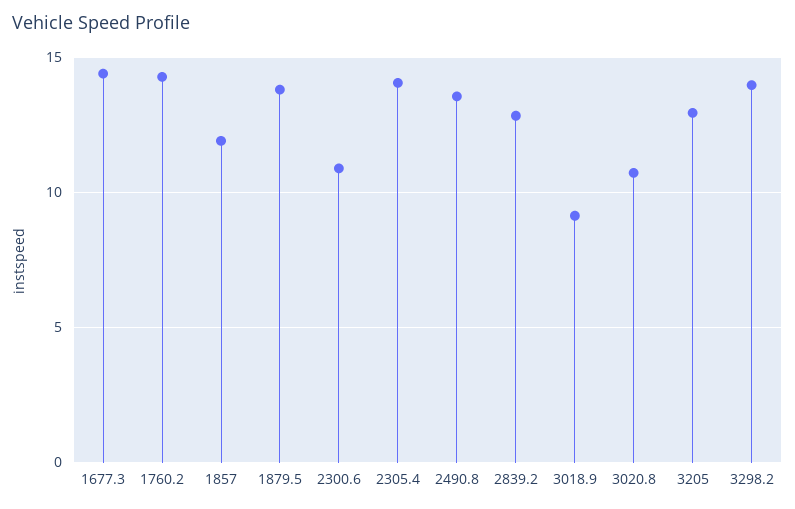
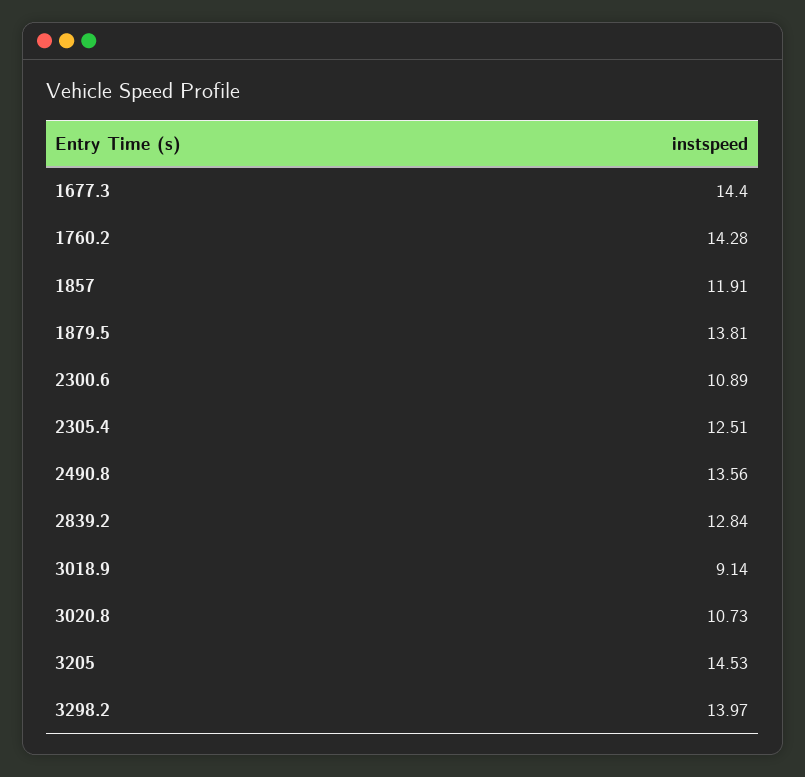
  {
    "1677.3": 14.4,
    "1760.2": 14.28,
    "1857": 11.91,
    "1879.5": 13.81,
    "2300.6": 10.89,
-   "2305.4": 14,
+   "2305.4": 12.51,
    "2490.8": 13.56,
    "2839.2": 12.84,
    "3018.9": 9.14,
    "3020.8": 10.73,
-   "3205": 13,
+   "3205": 14.53,
    "3298.2": 13.97
  }

